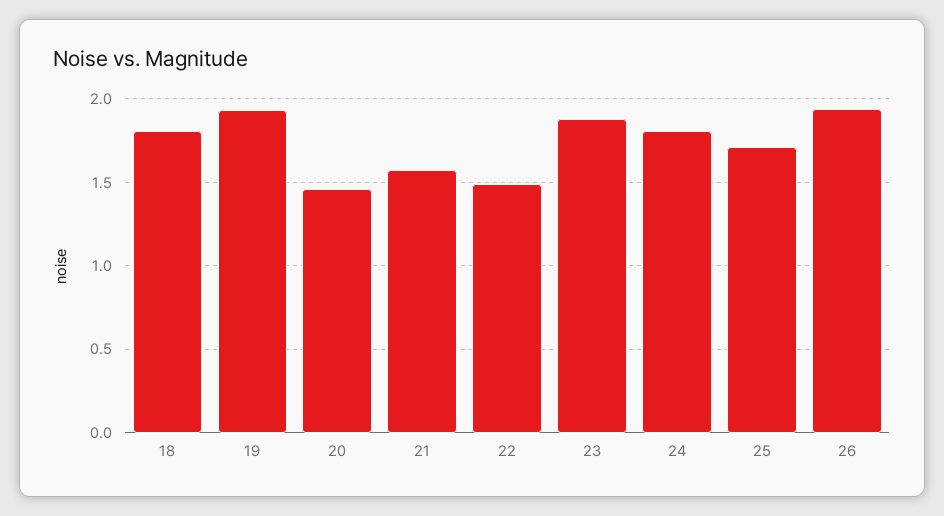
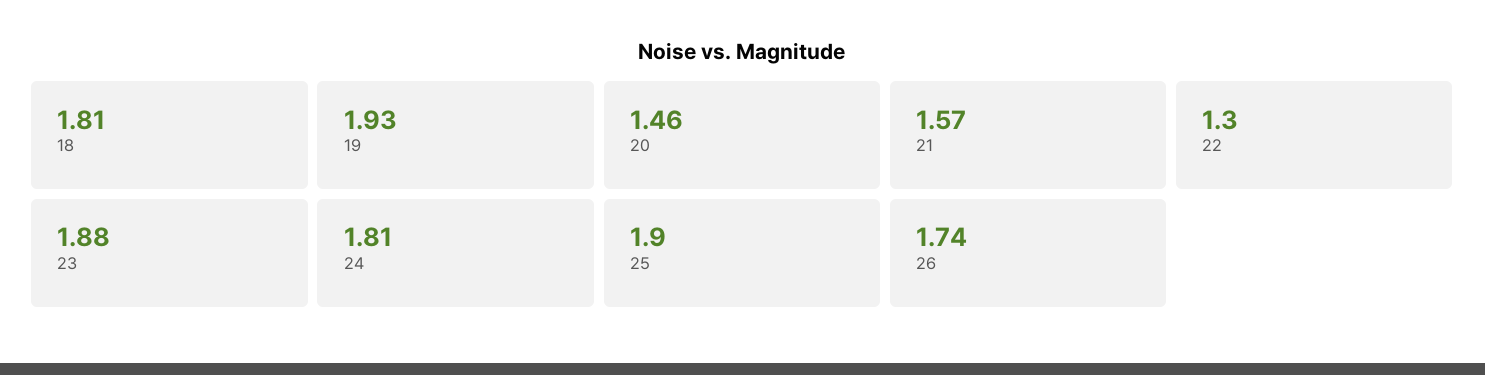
  {
    "18": 1.81,
    "19": 1.93,
    "20": 1.46,
    "21": 1.57,
-   "22": 1.5,
+   "22": 1.3,
    "23": 1.88,
    "24": 1.81,
-   "25": 1.7,
+   "25": 1.9,
-   "26": 1.95
+   "26": 1.74
  }

